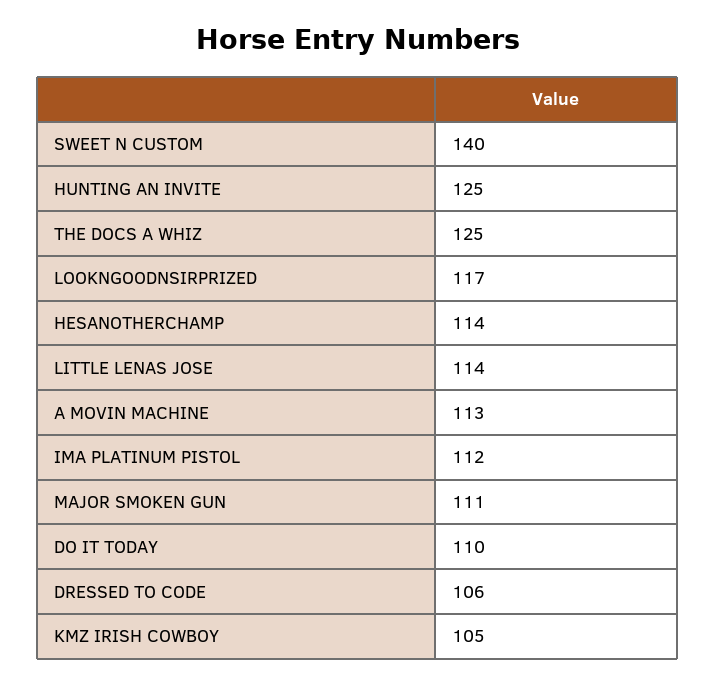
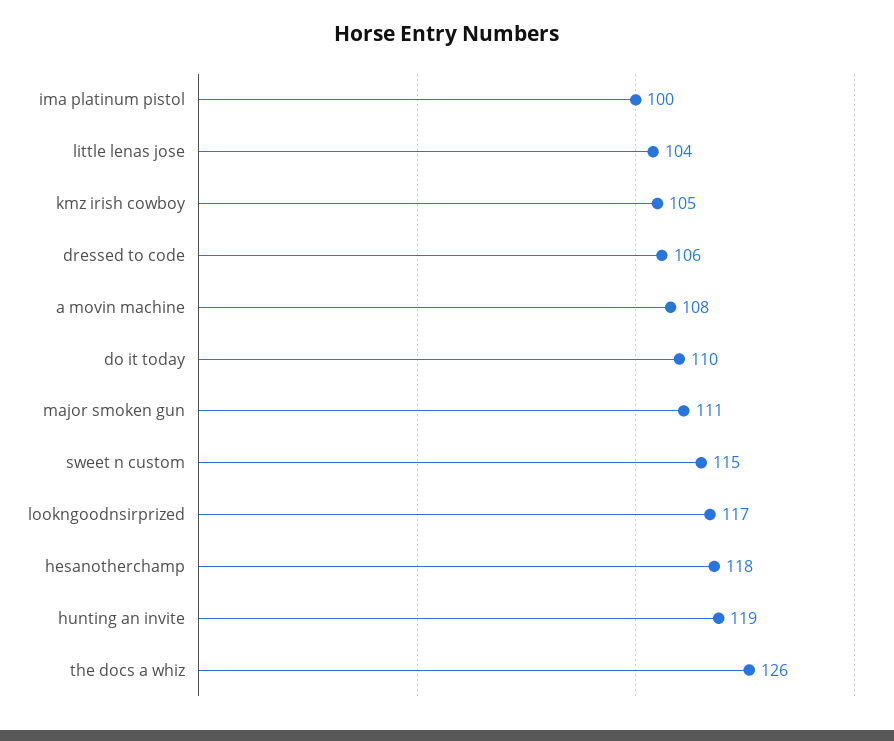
  {
-   "SWEET N CUSTOM": 140,
+   "SWEET N CUSTOM": 115,
-   "HUNTING AN INVITE": 125,
+   "HUNTING AN INVITE": 119,
-   "THE DOCS A WHIZ": 125,
+   "THE DOCS A WHIZ": 126,
    "LOOKNGOODNSIRPRIZED": 117,
-   "HESANOTHERCHAMP": 114,
+   "HESANOTHERCHAMP": 118,
-   "LITTLE LENAS JOSE": 114,
+   "LITTLE LENAS JOSE": 104,
-   "A MOVIN MACHINE": 113,
+   "A MOVIN MACHINE": 108,
-   "IMA PLATINUM PISTOL": 112,
+   "IMA PLATINUM PISTOL": 100,
    "MAJOR SMOKEN GUN": 111,
    "DO IT TODAY": 110,
    "DRESSED TO CODE": 106,
    "KMZ IRISH COWBOY": 105
  }

